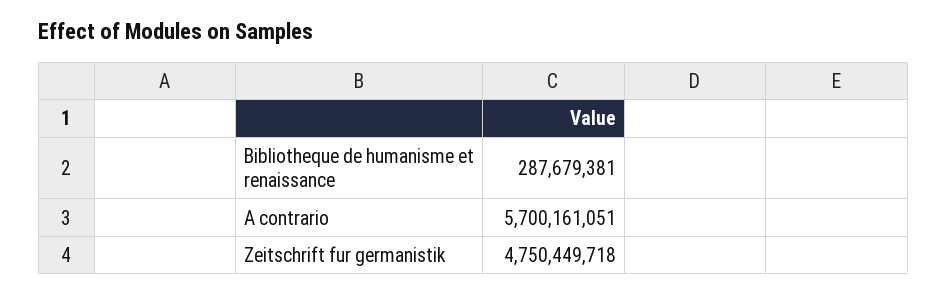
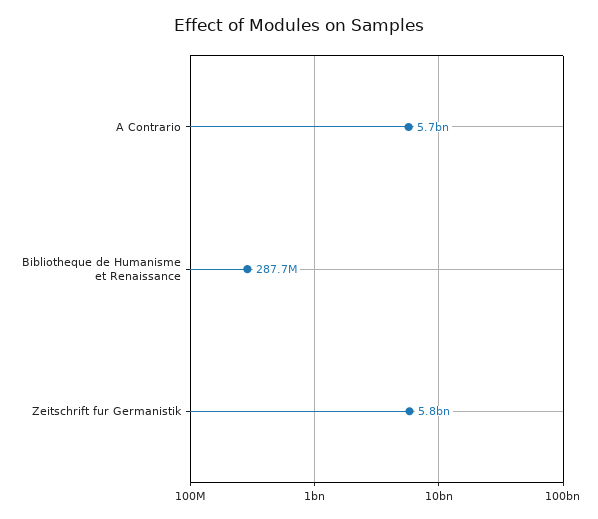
  {
    "Bibliotheque de humanisme et renaissance": 287679381,
    "A contrario": 5700161051,
-   "Zeitschrift fur germanistik": 4750449718
+   "Zeitschrift fur germanistik": 5800000000
  }

